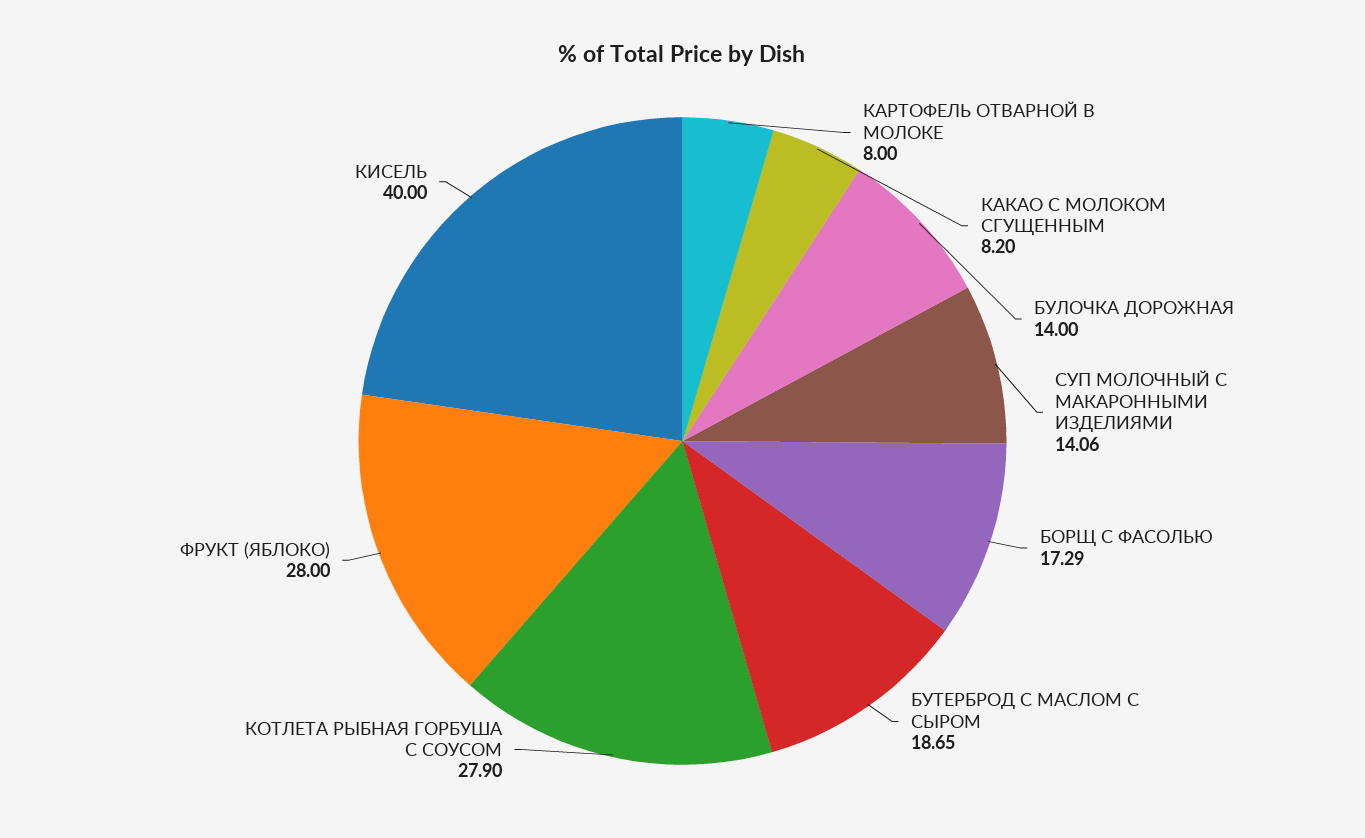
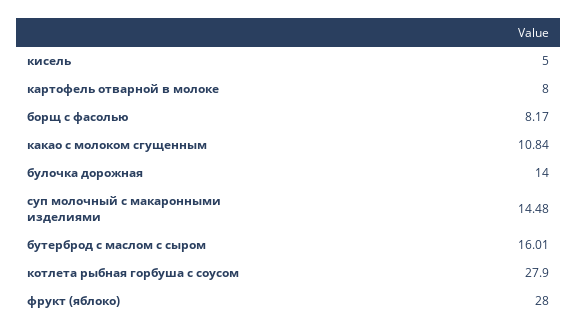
  {
    "КАРТОФЕЛЬ ОТВАРНОЙ В МОЛОКЕ": 8,
-   "КАКАО С МОЛОКОМ СГУЩЕННЫМ": 8.2,
+   "КАКАО С МОЛОКОМ СГУЩЕННЫМ": 10.84,
    "БУЛОЧКА ДОРОЖНАЯ": 14,
-   "СУП МОЛОЧНЫЙ С МАКАРОННЫМИ ИЗДЕЛИЯМИ": 14.06,
+   "СУП МОЛОЧНЫЙ С МАКАРОННЫМИ ИЗДЕЛИЯМИ": 14.48,
-   "БОРЩ С ФАСОЛЬЮ": 17.29,
+   "БОРЩ С ФАСОЛЬЮ": 8.17,
-   "БУТЕРБРОД С МАСЛОМ С СЫРОМ": 18.65,
+   "БУТЕРБРОД С МАСЛОМ С СЫРОМ": 16.01,
    "КОТЛЕТА РЫБНАЯ ГОРБУША С СОУСОМ": 27.9,
    "ФРУКТ (ЯБЛОКО)": 28,
-   "КИСЕЛЬ": 40
+   "КИСЕЛЬ": 5
  }

